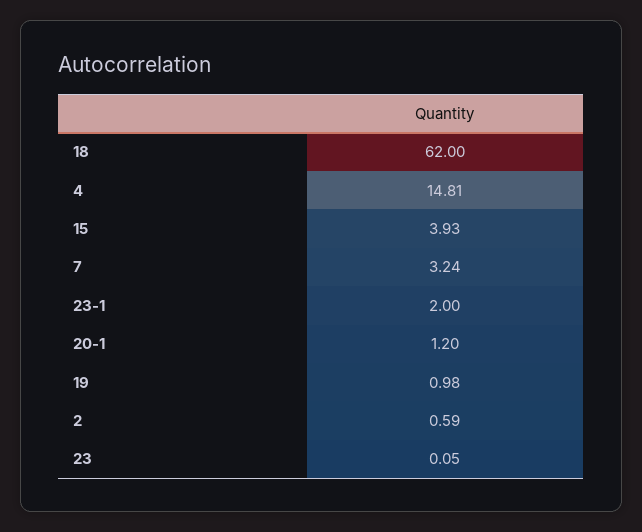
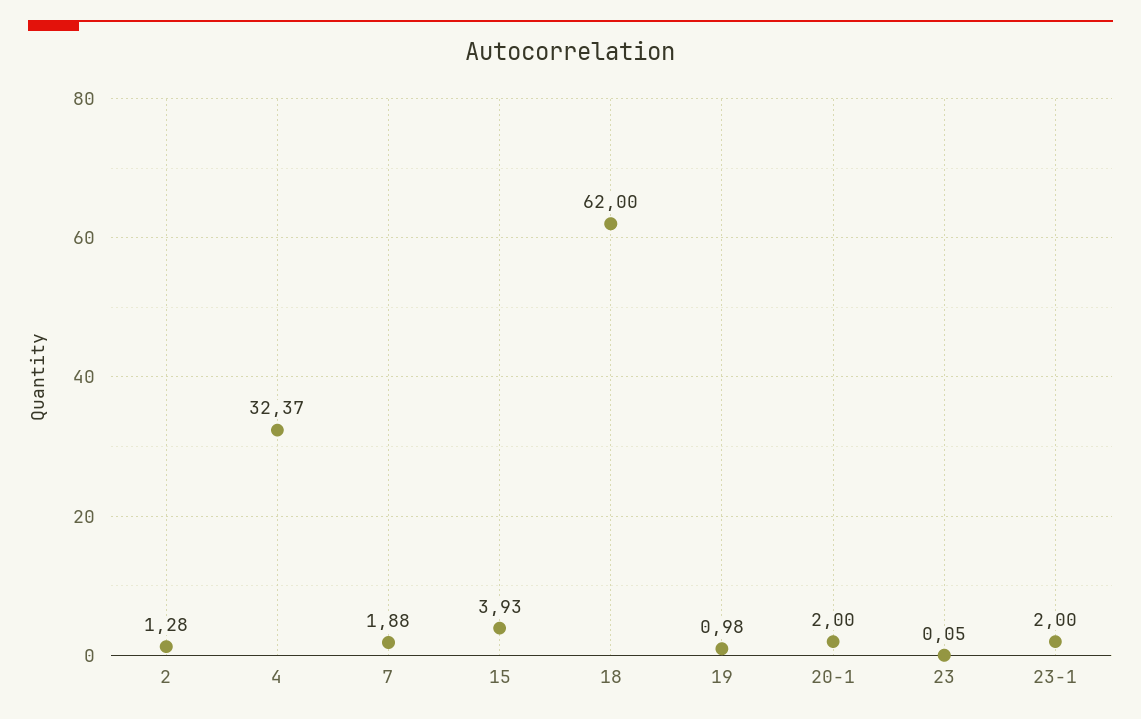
  {
    "18": 62,
-   "4": 14.81,
+   "4": 32.37,
    "15": 3.93,
-   "7": 3.24,
+   "7": 1.88,
    "23-1": 2,
-   "20-1": 1.2,
+   "20-1": 2,
    "19": 0.98,
-   "2": 0.59,
+   "2": 1.28,
    "23": 0.05
  }

